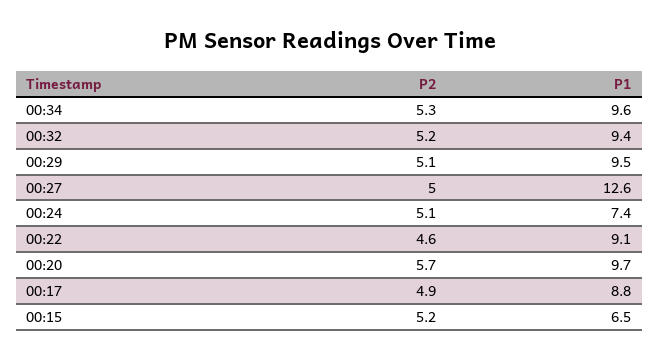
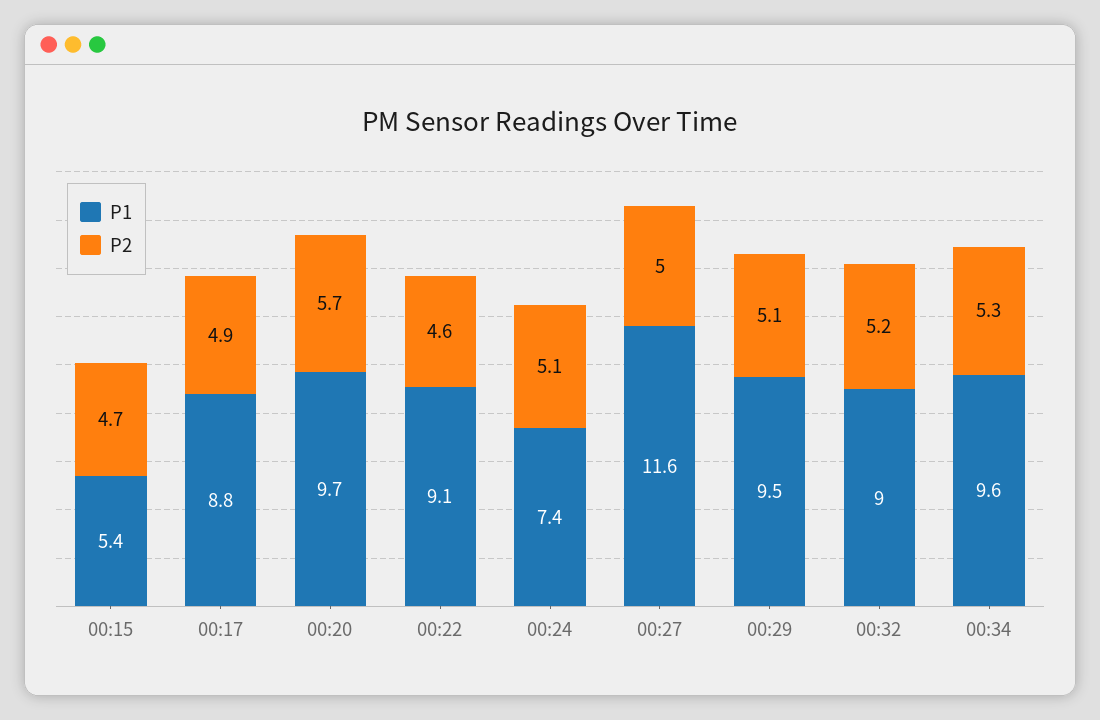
  {
    "P2": {
      "00:34": 5.3,
      "00:32": 5.2,
      "00:29": 5.1,
      "00:27": 5,
      "00:24": 5.1,
      "00:22": 4.6,
      "00:20": 5.7,
      "00:17": 4.9,
-     "00:15": 5.2
+     "00:15": 4.7
    },
    "P1": {
      "00:34": 9.6,
-     "00:32": 9.4,
+     "00:32": 9,
      "00:29": 9.5,
-     "00:27": 12.6,
+     "00:27": 11.6,
      "00:24": 7.4,
      "00:22": 9.1,
      "00:20": 9.7,
      "00:17": 8.8,
-     "00:15": 6.5
+     "00:15": 5.4
    }
  }

